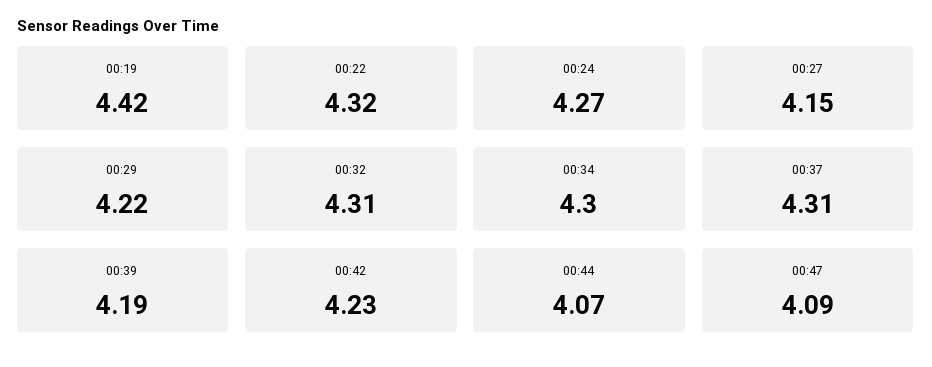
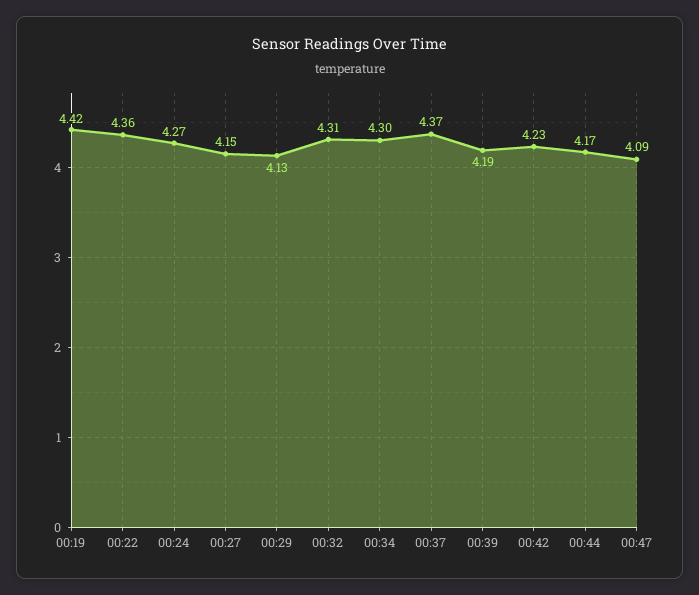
  {
    "00:19": 4.42,
-   "00:22": 4.32,
+   "00:22": 4.36,
    "00:24": 4.27,
    "00:27": 4.15,
-   "00:29": 4.22,
+   "00:29": 4.13,
    "00:32": 4.31,
    "00:34": 4.3,
-   "00:37": 4.31,
+   "00:37": 4.37,
    "00:39": 4.19,
    "00:42": 4.23,
-   "00:44": 4.07,
+   "00:44": 4.17,
    "00:47": 4.09
  }

